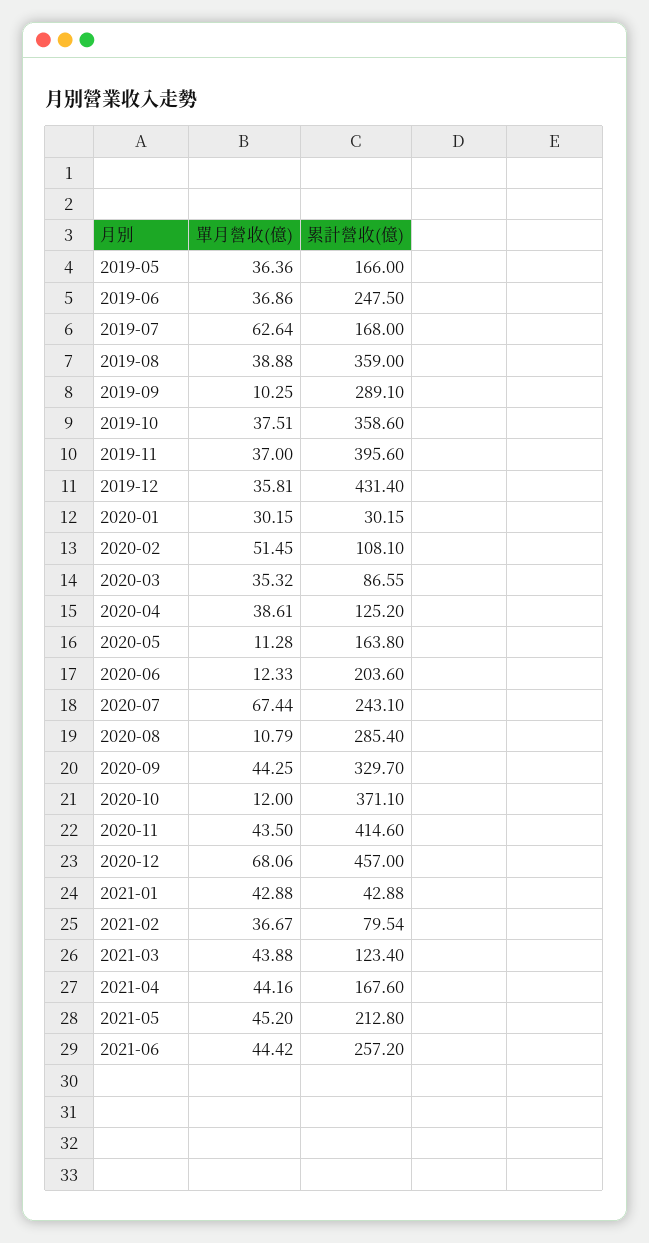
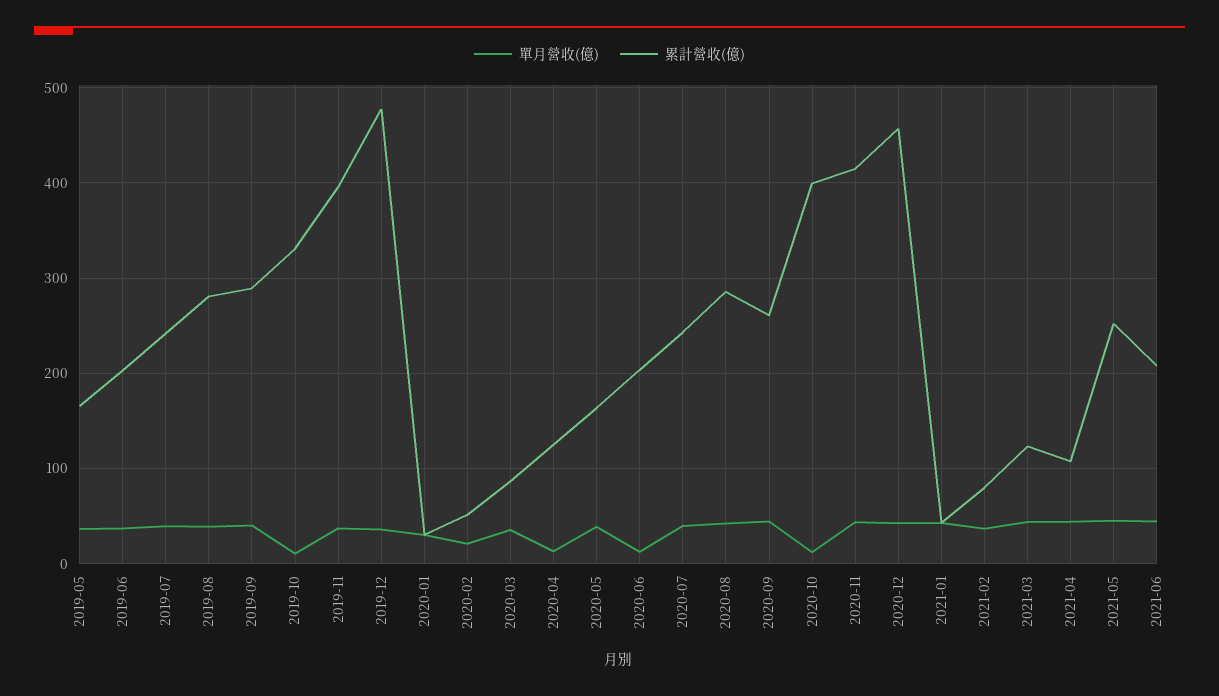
  {
    "單月營收(億)": {
      "2019-05": 36.36,
      "2019-06": 36.86,
-     "2019-07": 62.64,
+     "2019-07": 40,
      "2019-08": 38.88,
-     "2019-09": 10.25,
+     "2019-09": 40,
-     "2019-10": 37.51,
+     "2019-10": 10,
      "2019-11": 37,
      "2019-12": 35.81,
      "2020-01": 30.15,
-     "2020-02": 51.45,
+     "2020-02": 20,
      "2020-03": 35.32,
-     "2020-04": 38.61,
+     "2020-04": 10,
-     "2020-05": 11.28,
+     "2020-05": 40,
      "2020-06": 12.33,
-     "2020-07": 67.44,
+     "2020-07": 40,
-     "2020-08": 10.79,
+     "2020-08": 40,
      "2020-09": 44.25,
      "2020-10": 12,
      "2020-11": 43.5,
-     "2020-12": 68.06,
+     "2020-12": 40,
      "2021-01": 42.88,
      "2021-02": 36.67,
      "2021-03": 43.88,
      "2021-04": 44.16,
      "2021-05": 45.2,
      "2021-06": 44.42
    },
    "累計營收(億)": {
      "2019-05": 166,
-     "2019-06": 247.5,
+     "2019-06": 200,
-     "2019-07": 168,
+     "2019-07": 240,
-     "2019-08": 359,
+     "2019-08": 280,
      "2019-09": 289.1,
-     "2019-10": 358.6,
+     "2019-10": 330,
      "2019-11": 395.6,
-     "2019-12": 431.4,
+     "2019-12": 480,
      "2020-01": 30.15,
-     "2020-02": 108.1,
+     "2020-02": 50,
      "2020-03": 86.55,
      "2020-04": 125.2,
      "2020-05": 163.8,
      "2020-06": 203.6,
      "2020-07": 243.1,
      "2020-08": 285.4,
-     "2020-09": 329.7,
+     "2020-09": 260,
-     "2020-10": 371.1,
+     "2020-10": 400,
      "2020-11": 414.6,
      "2020-12": 457,
      "2021-01": 42.88,
      "2021-02": 79.54,
      "2021-03": 123.4,
-     "2021-04": 167.6,
+     "2021-04": 110,
-     "2021-05": 212.8,
+     "2021-05": 250,
-     "2021-06": 257.2
+     "2021-06": 210
    }
  }

